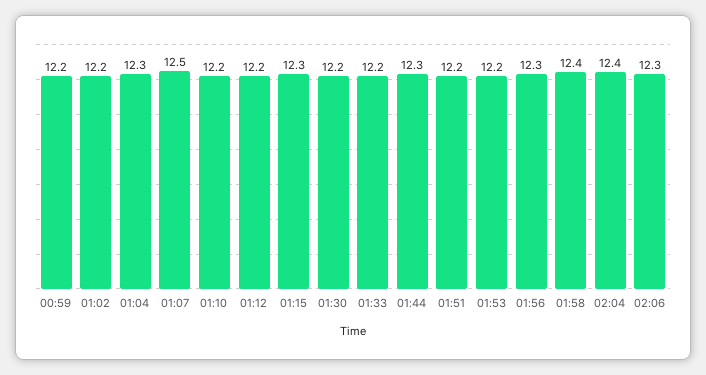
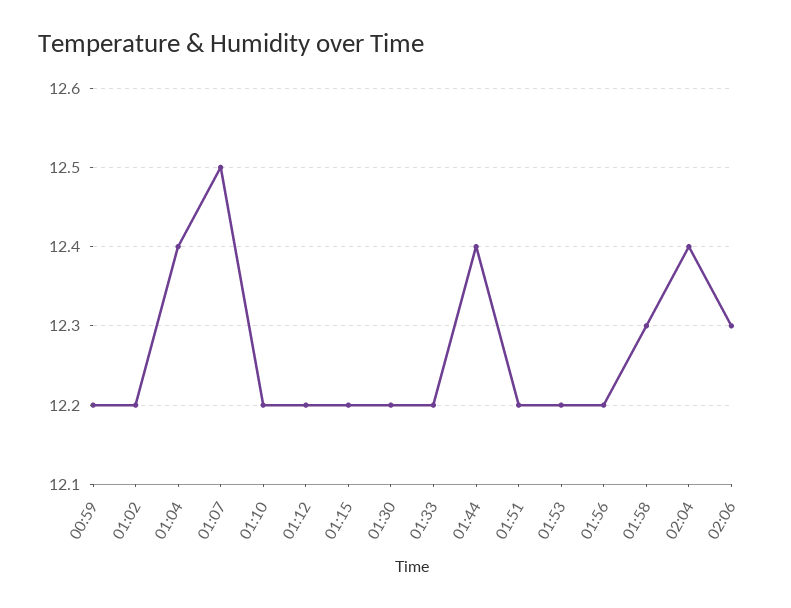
  {
    "00:59": 12.2,
    "01:02": 12.2,
-   "01:04": 12.3,
+   "01:04": 12.4,
    "01:07": 12.5,
    "01:10": 12.2,
    "01:12": 12.2,
-   "01:15": 12.3,
+   "01:15": 12.2,
    "01:30": 12.2,
    "01:33": 12.2,
-   "01:44": 12.3,
+   "01:44": 12.4,
    "01:51": 12.2,
    "01:53": 12.2,
-   "01:56": 12.3,
+   "01:56": 12.2,
-   "01:58": 12.4,
+   "01:58": 12.3,
    "02:04": 12.4,
    "02:06": 12.3
  }

